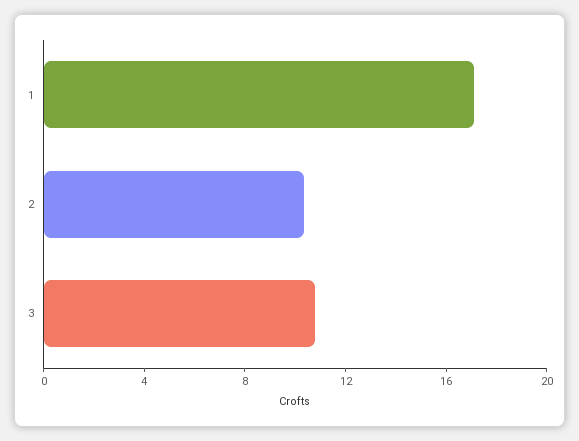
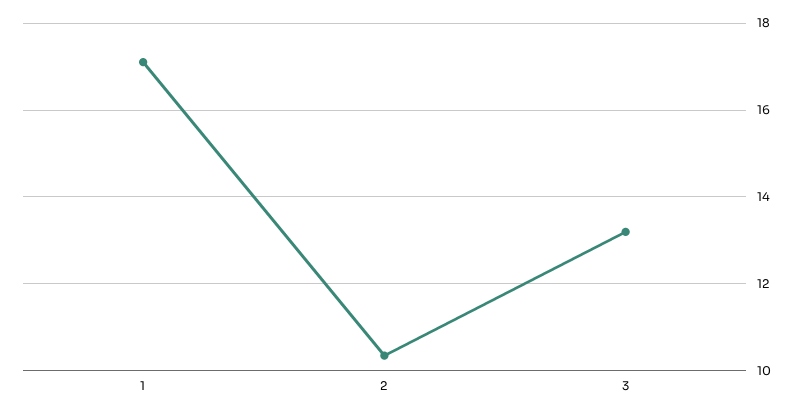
  {
    "1": 17.2,
    "2": 10.4,
-   "3": 11
+   "3": 13.2
  }

